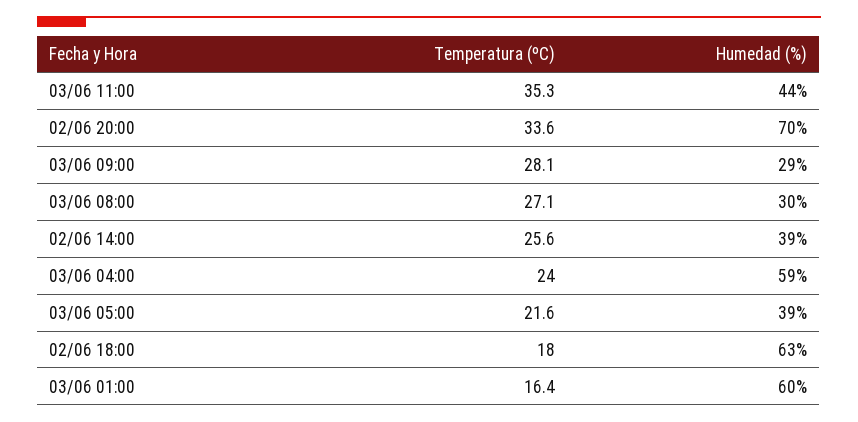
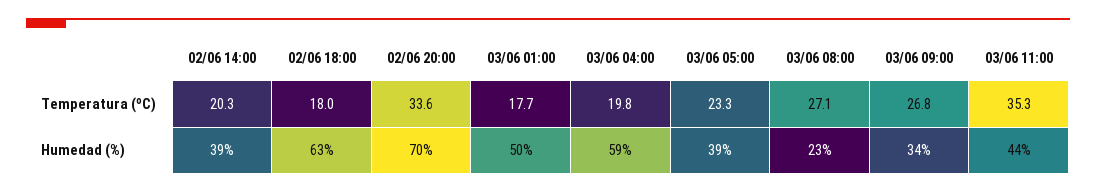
  {
    "Temperatura (ºC)": {
      "03/06 11:00": 35.3,
      "02/06 20:00": 33.6,
-     "03/06 09:00": 28.1,
+     "03/06 09:00": 26.8,
      "03/06 08:00": 27.1,
-     "02/06 14:00": 25.6,
+     "02/06 14:00": 20.3,
-     "03/06 04:00": 24,
+     "03/06 04:00": 19.8,
-     "03/06 05:00": 21.6,
+     "03/06 05:00": 23.3,
      "02/06 18:00": 18,
-     "03/06 01:00": 16.4
+     "03/06 01:00": 17.7
    },
    "Humedad (%)": {
      "03/06 11:00": 44,
      "02/06 20:00": 70,
-     "03/06 09:00": 29,
+     "03/06 09:00": 34,
-     "03/06 08:00": 30,
+     "03/06 08:00": 23,
      "02/06 14:00": 39,
      "03/06 04:00": 59,
      "03/06 05:00": 39,
      "02/06 18:00": 63,
-     "03/06 01:00": 60
+     "03/06 01:00": 50
    }
  }

